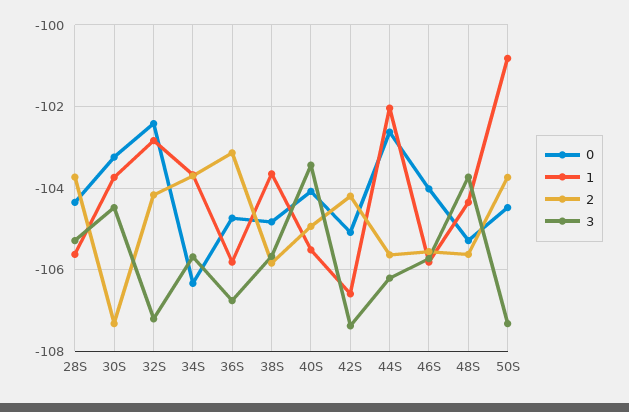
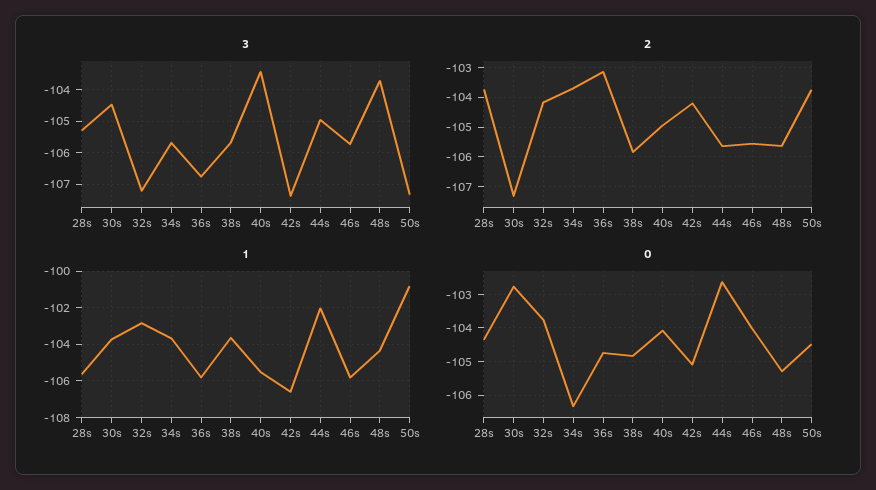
  {
    "0": {
      "28S": -104.4,
-     "30S": -103.2,
+     "30S": -102.8,
-     "32S": -102.4,
+     "32S": -103.8,
      "34S": -106.4,
      "36S": -104.8,
      "38S": -104.8,
      "40S": -104,
      "42S": -105,
      "44S": -102.6,
      "46S": -104,
      "48S": -105.2,
      "50S": -104.4
    },
    "1": {
      "28S": -105.6,
      "30S": -103.8,
      "32S": -102.8,
      "34S": -103.6,
      "36S": -105.8,
      "38S": -103.6,
      "40S": -105.6,
      "42S": -106.6,
      "44S": -102,
      "46S": -105.8,
      "48S": -104.4,
      "50S": -100.8
    },
    "2": {
      "28S": -103.8,
      "30S": -107.4,
      "32S": -104.2,
      "34S": -103.8,
      "36S": -103.2,
      "38S": -105.8,
      "40S": -105,
      "42S": -104.2,
      "44S": -105.6,
      "46S": -105.6,
      "48S": -105.6,
      "50S": -103.8
    },
    "3": {
      "28S": -105.2,
      "30S": -104.4,
      "32S": -107.2,
      "34S": -105.6,
      "36S": -106.8,
      "38S": -105.6,
      "40S": -103.4,
      "42S": -107.4,
-     "44S": -106.2,
+     "44S": -105,
      "46S": -105.8,
      "48S": -103.8,
      "50S": -107.4
    }
  }

